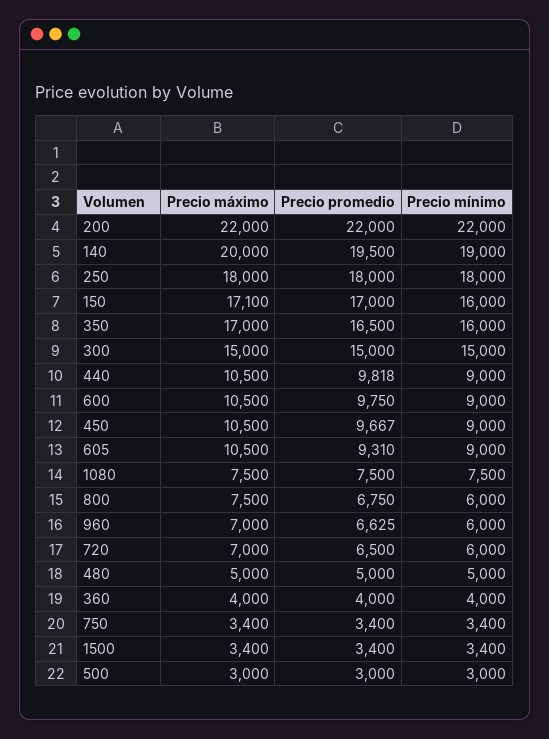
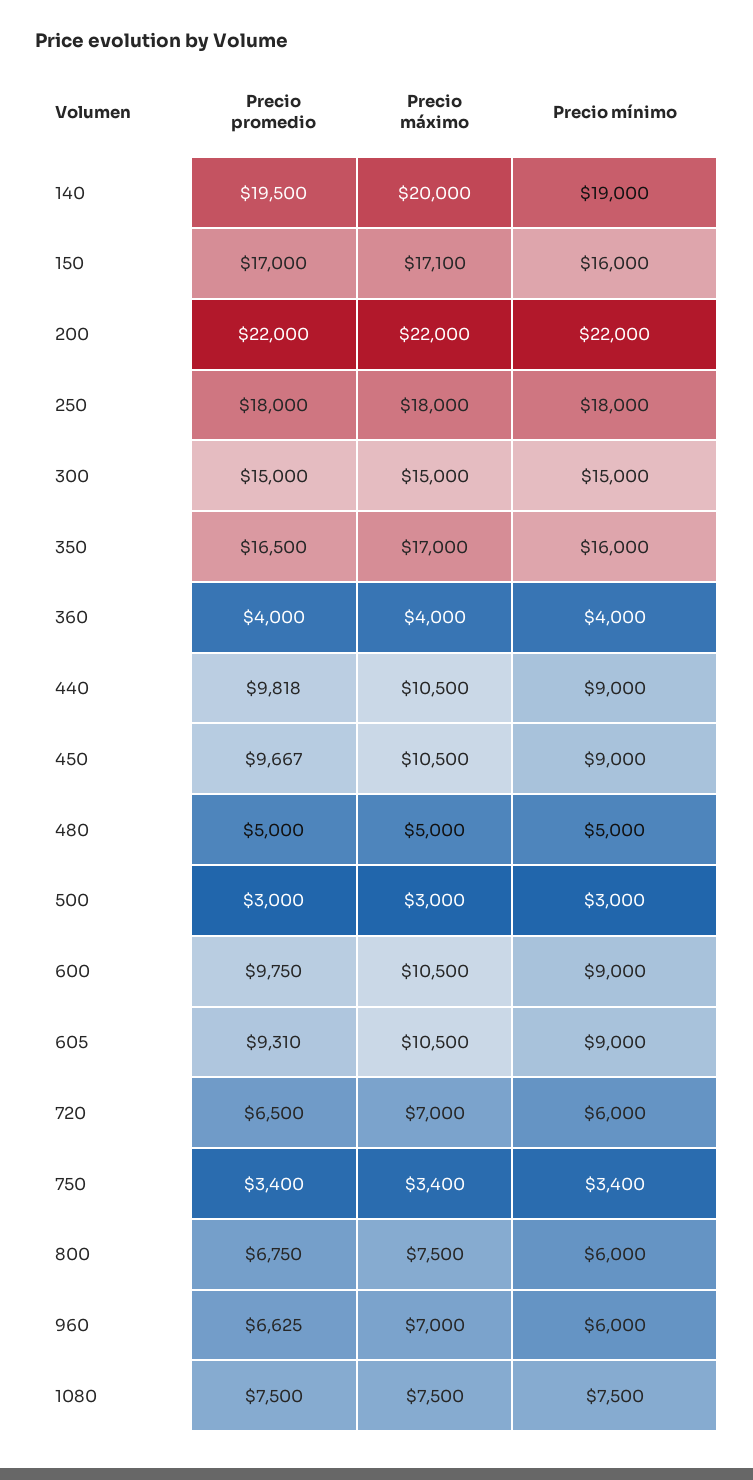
  {
    "Precio máximo": {
      "200": 22000,
      "140": 20000,
      "250": 18000,
      "150": 17100,
      "350": 17000,
      "300": 15000,
      "440": 10500,
      "600": 10500,
      "450": 10500,
      "605": 10500,
      "1080": 7500,
      "800": 7500,
      "960": 7000,
      "720": 7000,
      "480": 5000,
      "360": 4000,
      "750": 3400,
-     "1500": 3400,
      "500": 3000
    },
    "Precio promedio": {
      "200": 22000,
      "140": 19500,
      "250": 18000,
      "150": 17000,
      "350": 16500,
      "300": 15000,
      "440": 9818,
      "600": 9750,
      "450": 9667,
      "605": 9310,
      "1080": 7500,
      "800": 6750,
      "960": 6625,
      "720": 6500,
      "480": 5000,
      "360": 4000,
      "750": 3400,
-     "1500": 3400,
      "500": 3000
    },
    "Precio mínimo": {
      "200": 22000,
      "140": 19000,
      "250": 18000,
      "150": 16000,
      "350": 16000,
      "300": 15000,
      "440": 9000,
      "600": 9000,
      "450": 9000,
      "605": 9000,
      "1080": 7500,
      "800": 6000,
      "960": 6000,
      "720": 6000,
      "480": 5000,
      "360": 4000,
      "750": 3400,
-     "1500": 3400,
      "500": 3000
    }
  }

